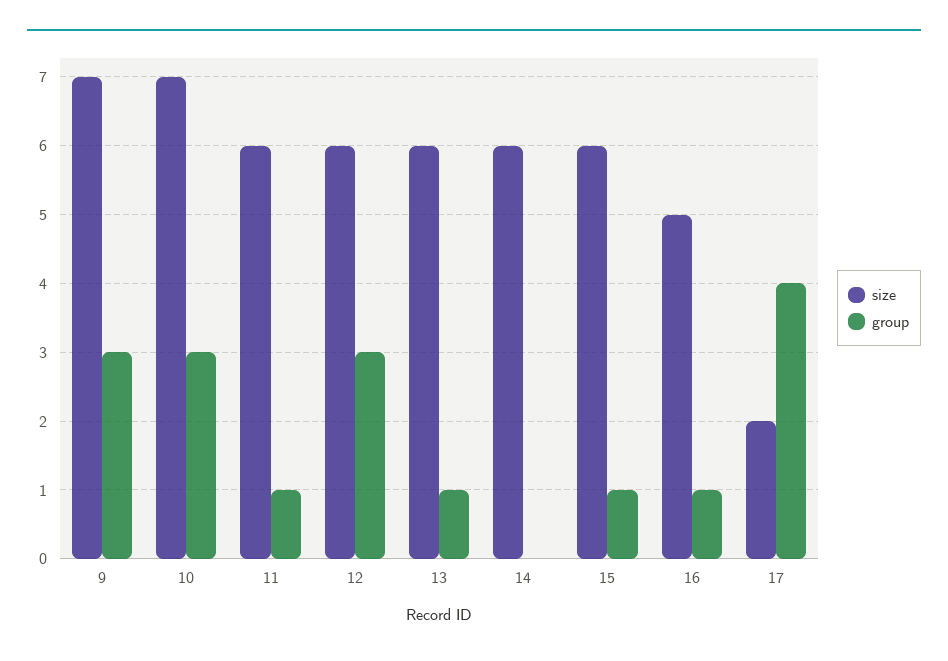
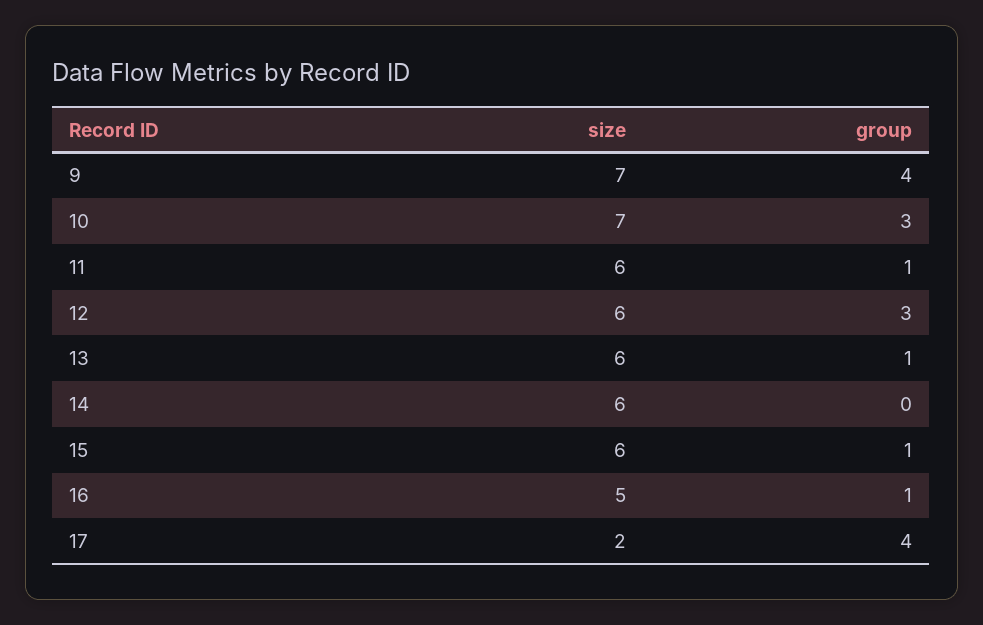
  {
    "size": {
      "9": 7,
      "10": 7,
      "11": 6,
      "12": 6,
      "13": 6,
      "14": 6,
      "15": 6,
      "16": 5,
      "17": 2
    },
    "group": {
-     "9": 3,
+     "9": 4,
      "10": 3,
      "11": 1,
      "12": 3,
      "13": 1,
      "14": 0,
      "15": 1,
      "16": 1,
      "17": 4
    }
  }

